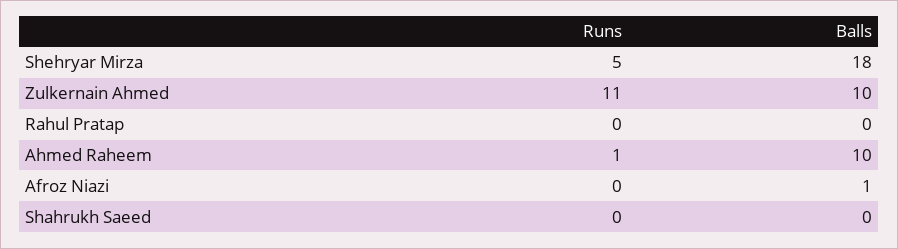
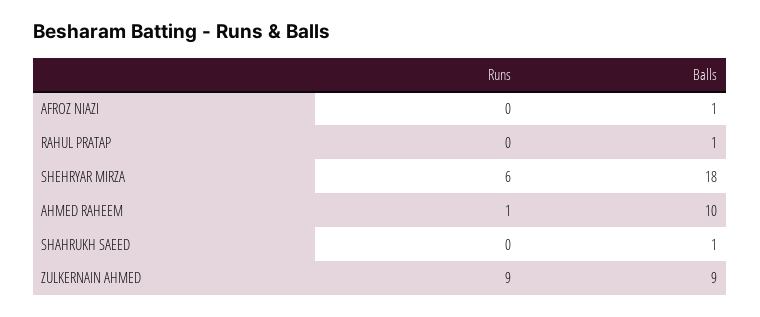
  {
    "Runs": {
-     "Shehryar Mirza": 5,
+     "Shehryar Mirza": 6,
-     "Zulkernain Ahmed": 11,
+     "Zulkernain Ahmed": 9,
      "Rahul Pratap": 0,
      "Ahmed Raheem": 1,
      "Afroz Niazi": 0,
      "Shahrukh Saeed": 0
    },
    "Balls": {
      "Shehryar Mirza": 18,
-     "Zulkernain Ahmed": 10,
+     "Zulkernain Ahmed": 9,
-     "Rahul Pratap": 0,
+     "Rahul Pratap": 1,
      "Ahmed Raheem": 10,
      "Afroz Niazi": 1,
-     "Shahrukh Saeed": 0
+     "Shahrukh Saeed": 1
    }
  }

